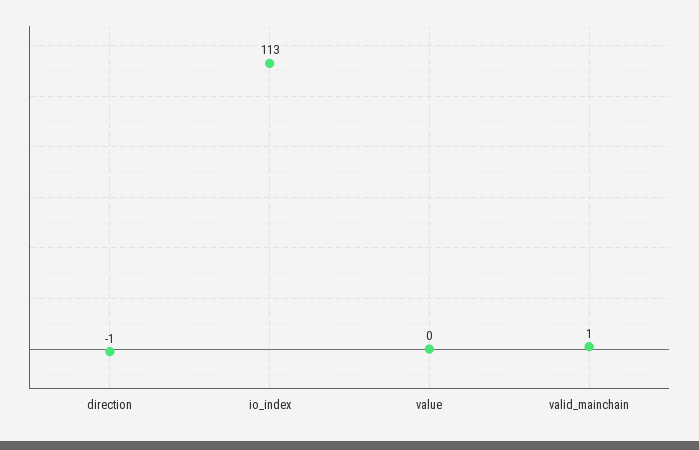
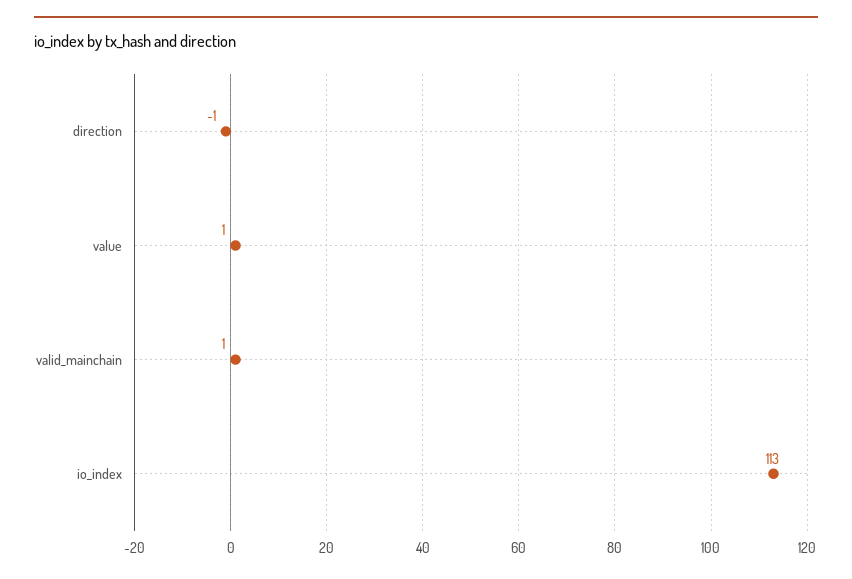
  {
    "direction": -1,
    "io_index": 113,
-   "value": 0,
+   "value": 1,
    "valid_mainchain": 1
  }

